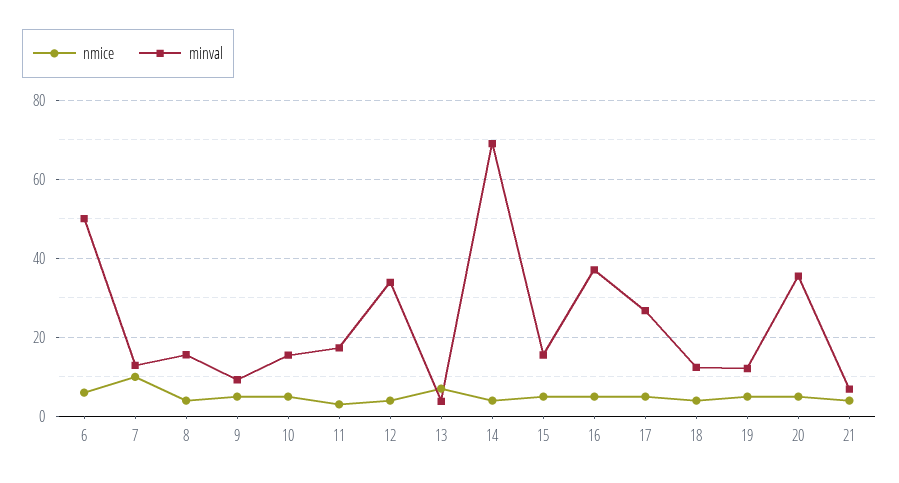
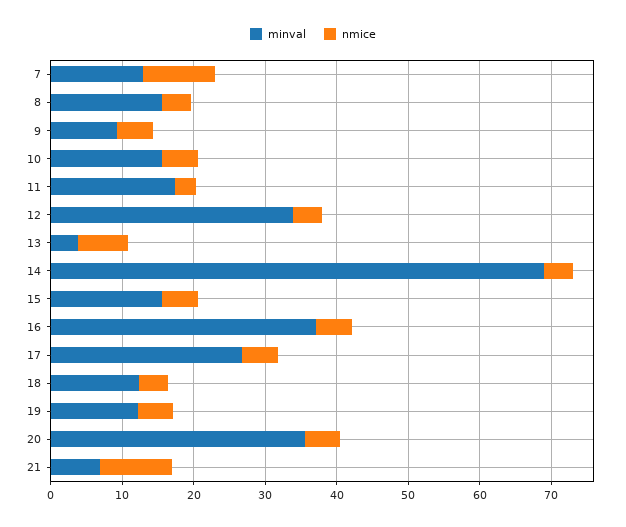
  {
    "nmice": {
-     "6": 6,
      "7": 10,
      "8": 4,
      "9": 6,
      "10": 6,
      "11": 4,
      "12": 4,
      "13": 8,
      "14": 4,
      "15": 6,
      "16": 6,
      "17": 6,
      "18": 4,
      "19": 6,
      "20": 6,
-     "21": 4
+     "21": 10
    },
    "minval": {
-     "6": 50,
      "7": 12,
      "8": 16,
      "9": 10,
      "10": 16,
      "11": 18,
      "12": 34,
      "13": 4,
      "14": 70,
      "15": 16,
      "16": 38,
      "17": 26,
      "18": 12,
      "19": 12,
      "20": 36,
      "21": 6
    }
  }

